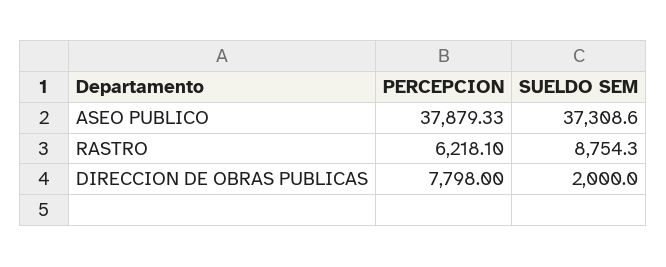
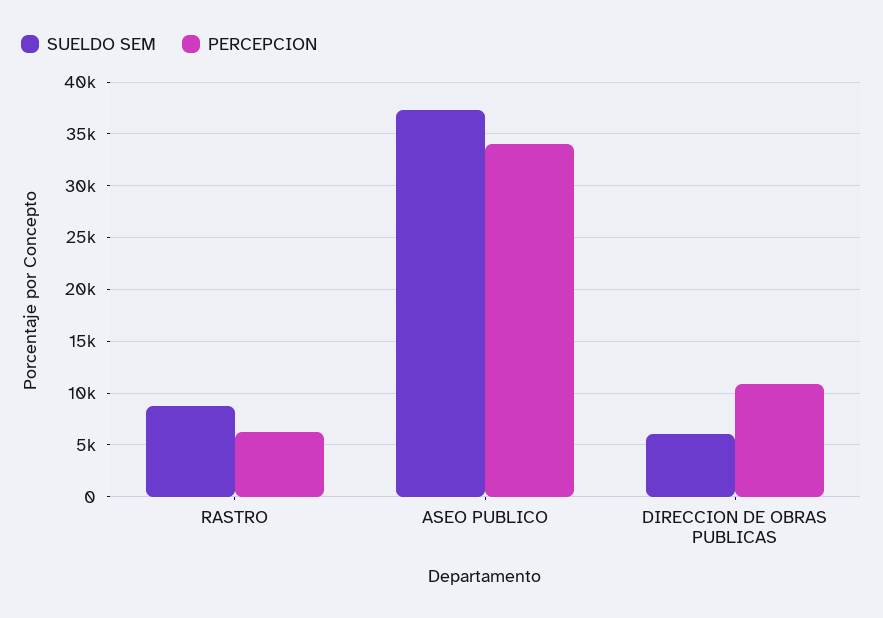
  {
    "PERCEPCION": {
-     "ASEO PUBLICO": 37879.33,
+     "ASEO PUBLICO": 34000,
      "RASTRO": 6218.1,
-     "DIRECCION DE OBRAS PUBLICAS": 7798
+     "DIRECCION DE OBRAS PUBLICAS": 11000
    },
    "SUELDO SEM": {
      "ASEO PUBLICO": 37308.6,
      "RASTRO": 8754.3,
-     "DIRECCION DE OBRAS PUBLICAS": 2000
+     "DIRECCION DE OBRAS PUBLICAS": 6000
    }
  }

